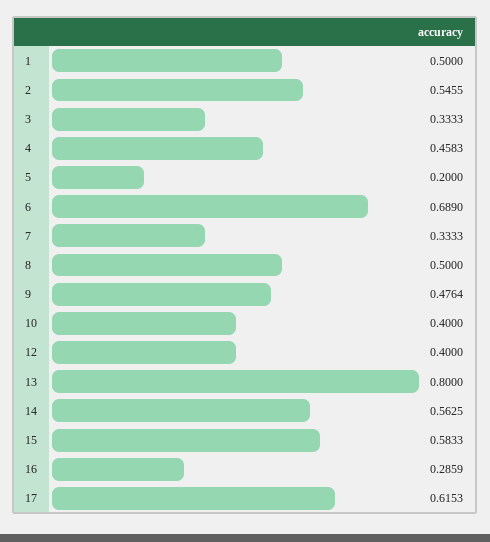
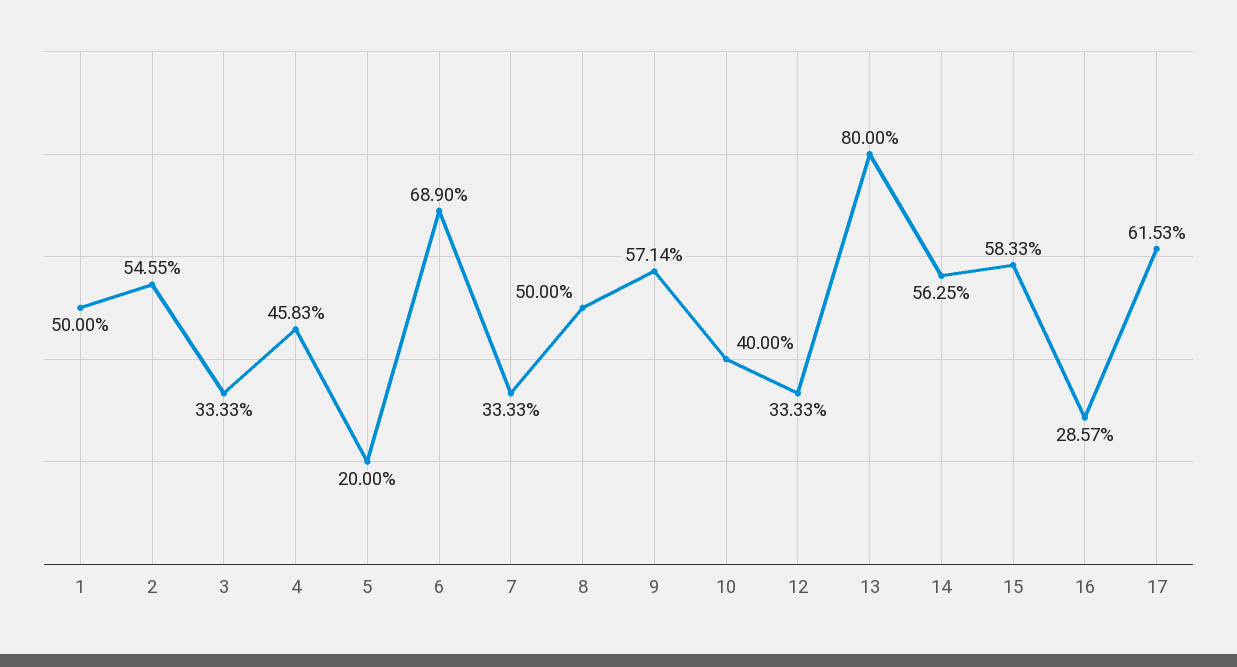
  {
    "1": 0.5,
    "2": 0.5455,
    "3": 0.3333,
    "4": 0.4583,
    "5": 0.2,
    "6": 0.689,
    "7": 0.3333,
    "8": 0.5,
-   "9": 0.4764,
+   "9": 0.5714,
    "10": 0.4,
-   "12": 0.4,
+   "12": 0.3333,
    "13": 0.8,
    "14": 0.5625,
    "15": 0.5833,
-   "16": 0.2859,
+   "16": 0.2857,
    "17": 0.6153
  }

